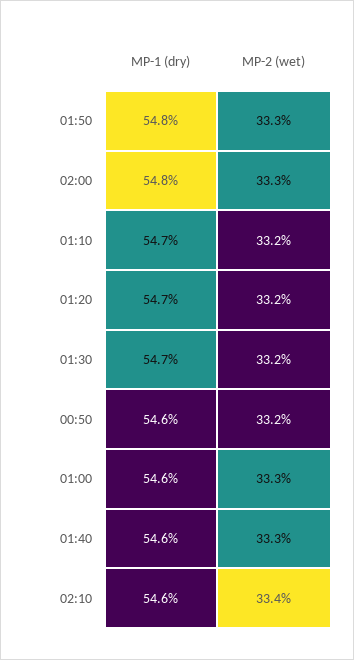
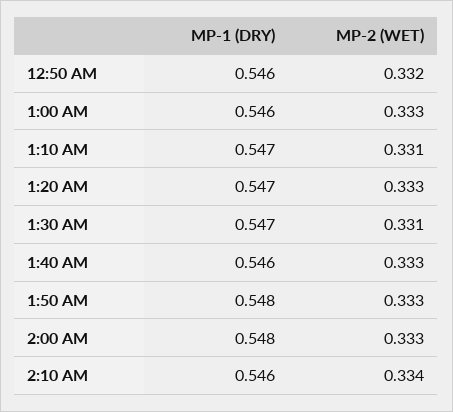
  {
    "MP-1 (dry)": {
      "01:50": 0.548,
      "02:00": 0.548,
      "01:10": 0.547,
      "01:20": 0.547,
      "01:30": 0.547,
      "00:50": 0.546,
      "01:00": 0.546,
      "01:40": 0.546,
      "02:10": 0.546
    },
    "MP-2 (wet)": {
      "01:50": 0.333,
      "02:00": 0.333,
-     "01:10": 0.332,
+     "01:10": 0.331,
-     "01:20": 0.332,
+     "01:20": 0.333,
-     "01:30": 0.332,
+     "01:30": 0.331,
      "00:50": 0.332,
      "01:00": 0.333,
      "01:40": 0.333,
      "02:10": 0.334
    }
  }

